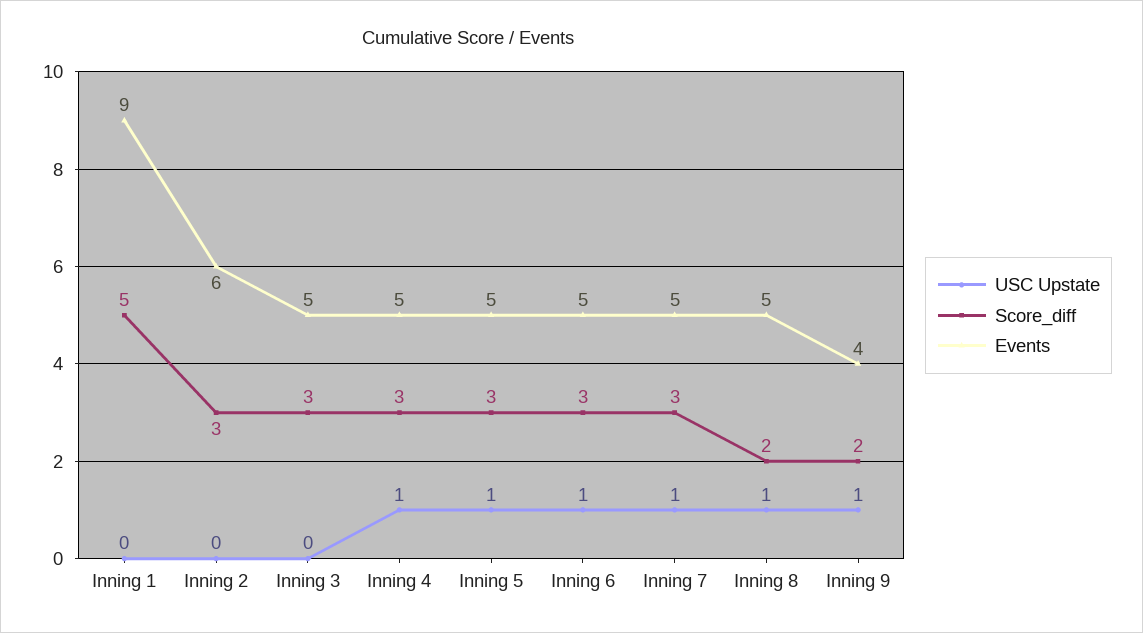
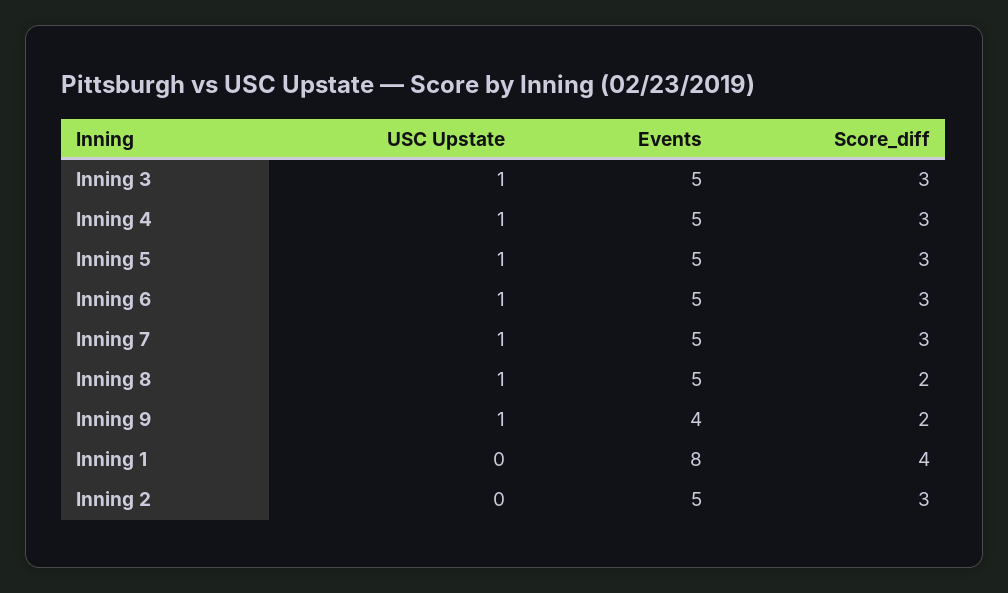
  {
    "USC Upstate": {
      "Inning 1": 0,
      "Inning 2": 0,
-     "Inning 3": 0,
+     "Inning 3": 1,
      "Inning 4": 1,
      "Inning 5": 1,
      "Inning 6": 1,
      "Inning 7": 1,
      "Inning 8": 1,
      "Inning 9": 1
    },
    "Score_diff": {
-     "Inning 1": 5,
+     "Inning 1": 4,
      "Inning 2": 3,
      "Inning 3": 3,
      "Inning 4": 3,
      "Inning 5": 3,
      "Inning 6": 3,
      "Inning 7": 3,
      "Inning 8": 2,
      "Inning 9": 2
    },
    "Events": {
-     "Inning 1": 9,
+     "Inning 1": 8,
-     "Inning 2": 6,
+     "Inning 2": 5,
      "Inning 3": 5,
      "Inning 4": 5,
      "Inning 5": 5,
      "Inning 6": 5,
      "Inning 7": 5,
      "Inning 8": 5,
      "Inning 9": 4
    }
  }

